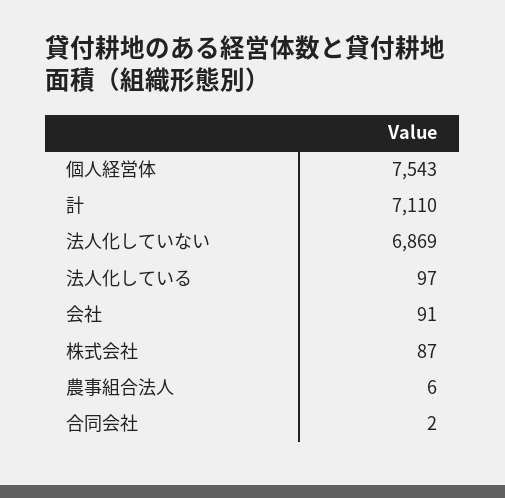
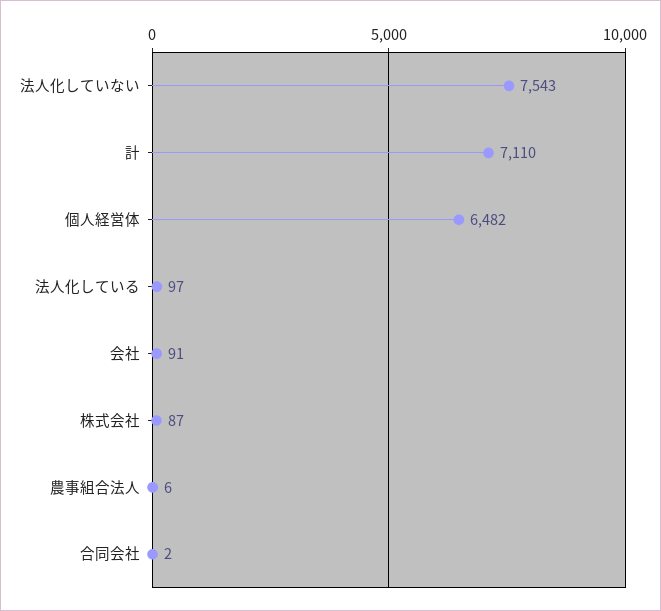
  {
-   "個人経営体": 7543,
+   "個人経営体": 6482,
    "計": 7110,
-   "法人化していない": 6869,
+   "法人化していない": 7543,
    "法人化している": 97,
    "会社": 91,
    "株式会社": 87,
    "農事組合法人": 6,
    "合同会社": 2
  }

